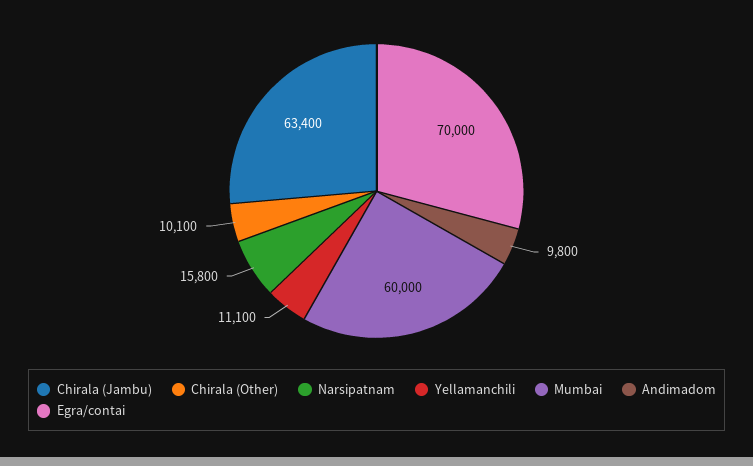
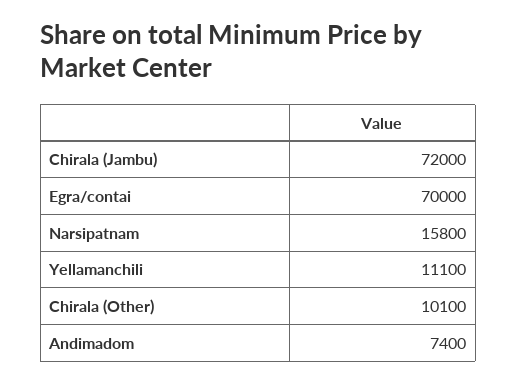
  {
-   "Chirala (Jambu)": 63400,
+   "Chirala (Jambu)": 72000,
    "Chirala (Other)": 10100,
    "Narsipatnam": 15800,
    "Yellamanchili": 11100,
-   "Mumbai": 60000,
-   "Andimadom": 9800,
+   "Andimadom": 7400,
    "Egra/contai": 70000
  }

